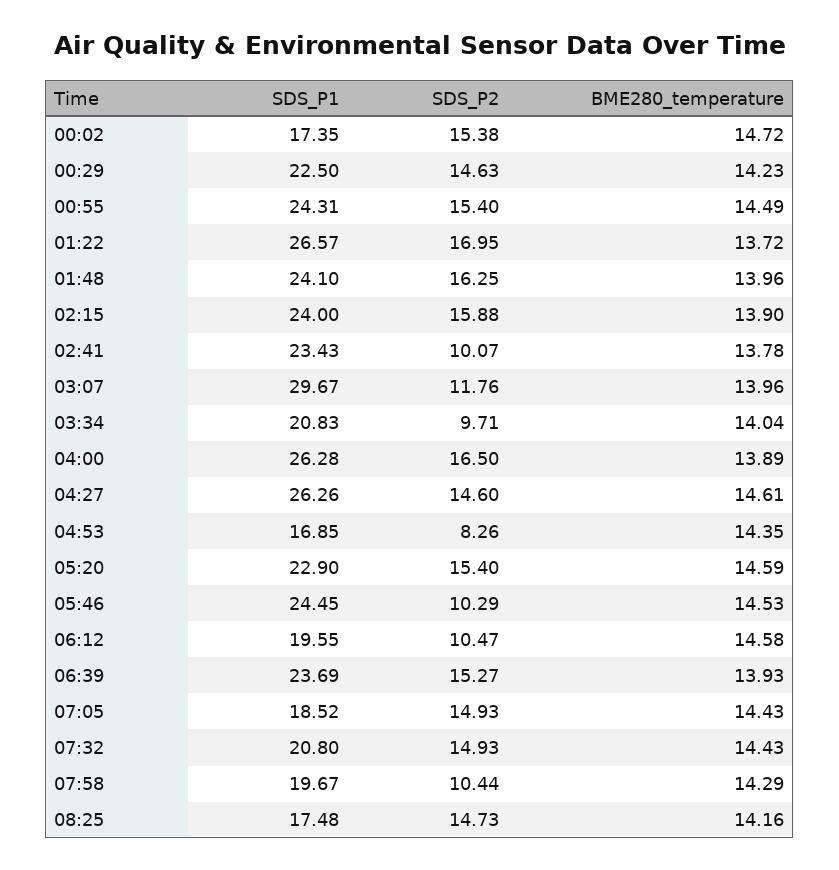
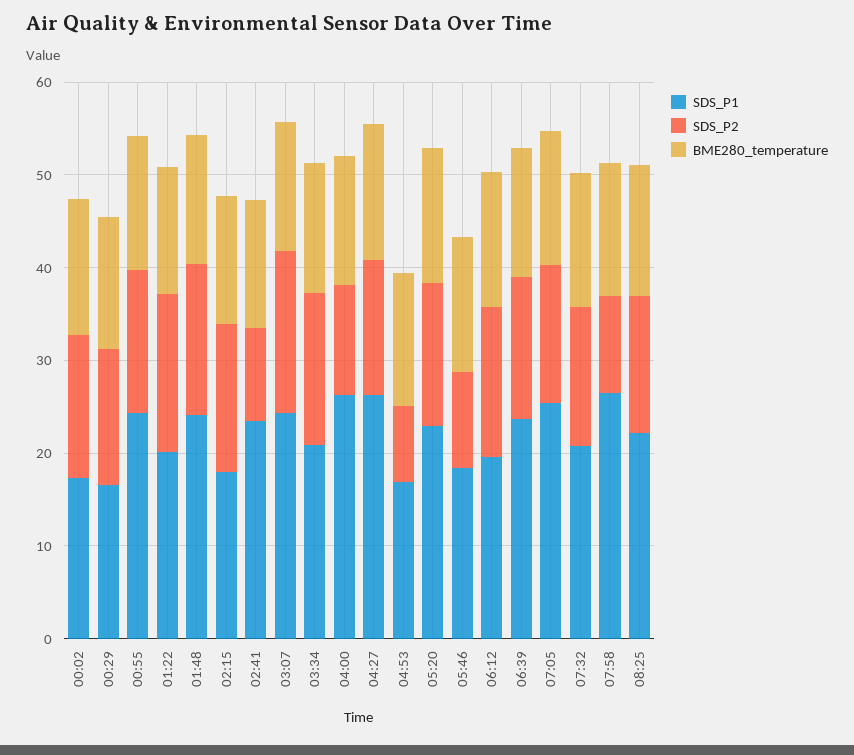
  {
    "SDS_P1": {
      "00:02": 17.35,
-     "00:29": 22.5,
+     "00:29": 16,
      "00:55": 24.31,
-     "01:22": 26.57,
+     "01:22": 20,
      "01:48": 24.1,
-     "02:15": 24,
+     "02:15": 18,
      "02:41": 23.43,
-     "03:07": 29.67,
+     "03:07": 24,
      "03:34": 20.83,
      "04:00": 26.28,
      "04:27": 26.26,
      "04:53": 16.85,
      "05:20": 22.9,
-     "05:46": 24.45,
+     "05:46": 18,
      "06:12": 19.55,
      "06:39": 23.69,
-     "07:05": 18.52,
+     "07:05": 26,
      "07:32": 20.8,
-     "07:58": 19.67,
+     "07:58": 26,
-     "08:25": 17.48
+     "08:25": 22
    },
    "SDS_P2": {
      "00:02": 15.38,
      "00:29": 14.63,
      "00:55": 15.4,
      "01:22": 16.95,
      "01:48": 16.25,
      "02:15": 15.88,
      "02:41": 10.07,
-     "03:07": 11.76,
+     "03:07": 18,
-     "03:34": 9.71,
+     "03:34": 16,
-     "04:00": 16.5,
+     "04:00": 12,
      "04:27": 14.6,
      "04:53": 8.26,
      "05:20": 15.4,
      "05:46": 10.29,
-     "06:12": 10.47,
+     "06:12": 16,
      "06:39": 15.27,
      "07:05": 14.93,
      "07:32": 14.93,
      "07:58": 10.44,
      "08:25": 14.73
    },
    "BME280_temperature": {
      "00:02": 14.72,
      "00:29": 14.23,
      "00:55": 14.49,
      "01:22": 13.72,
      "01:48": 13.96,
      "02:15": 13.9,
      "02:41": 13.78,
      "03:07": 13.96,
      "03:34": 14.04,
      "04:00": 13.89,
      "04:27": 14.61,
      "04:53": 14.35,
      "05:20": 14.59,
      "05:46": 14.53,
      "06:12": 14.58,
      "06:39": 13.93,
      "07:05": 14.43,
      "07:32": 14.43,
      "07:58": 14.29,
      "08:25": 14.16
    }
  }

